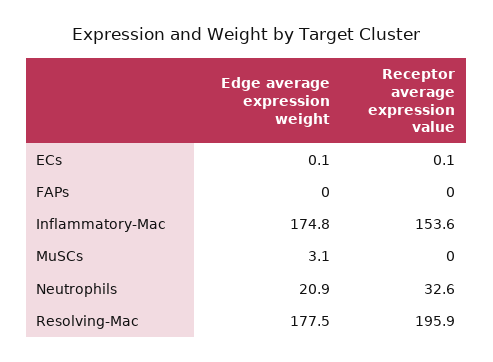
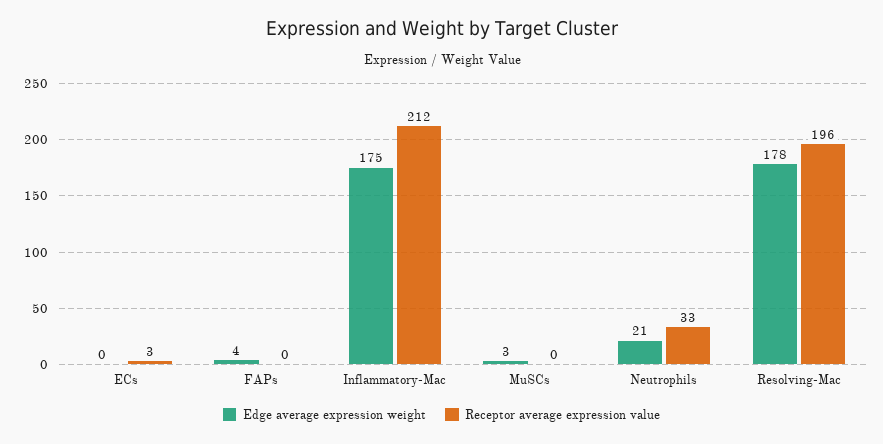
  {
    "Edge average expression weight": {
      "ECs": 0.1,
-     "FAPs": 0,
+     "FAPs": 4,
      "Inflammatory-Mac": 174.8,
      "MuSCs": 3.1,
      "Neutrophils": 20.9,
      "Resolving-Mac": 177.5
    },
    "Receptor average expression value": {
-     "ECs": 0.1,
+     "ECs": 3,
      "FAPs": 0,
-     "Inflammatory-Mac": 153.6,
+     "Inflammatory-Mac": 212,
      "MuSCs": 0,
      "Neutrophils": 32.6,
      "Resolving-Mac": 195.9
    }
  }

